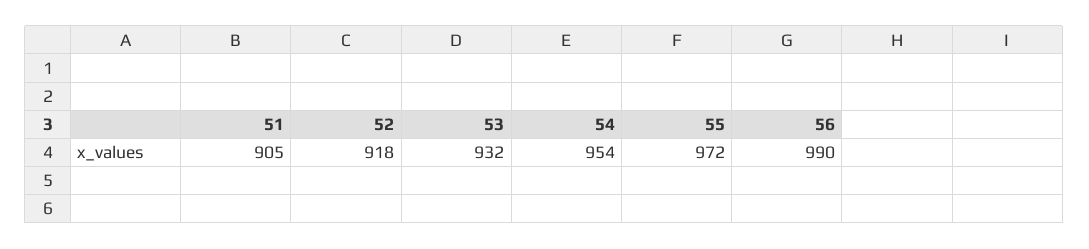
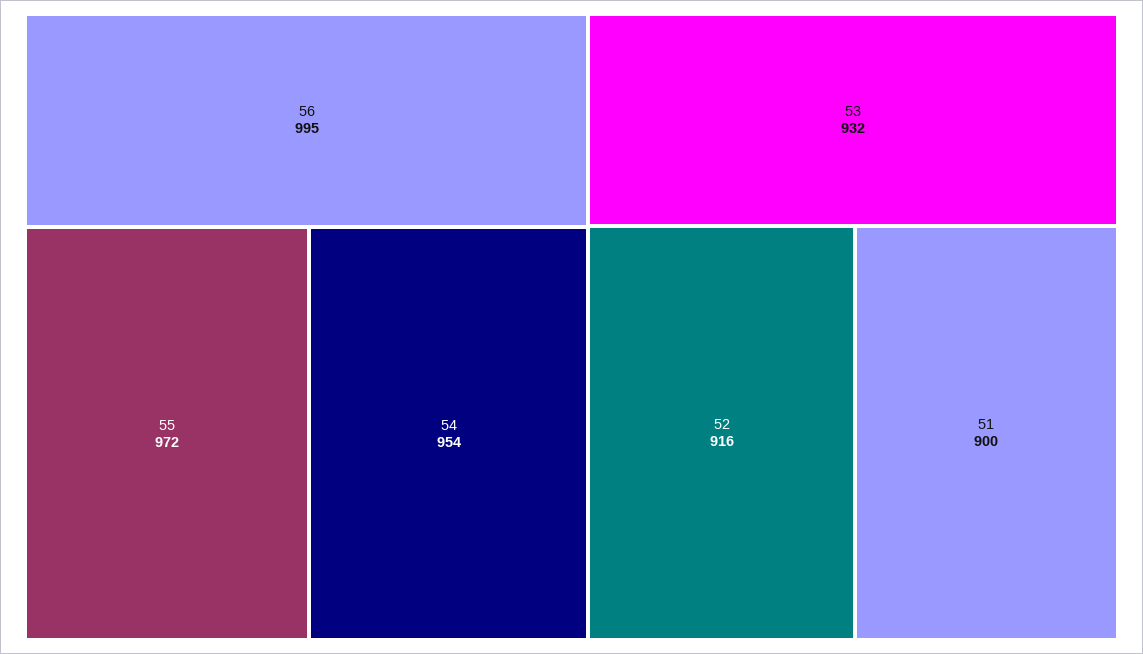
  {
-   "51": 905,
+   "51": 900,
-   "52": 918,
+   "52": 916,
    "53": 932,
    "54": 954,
    "55": 972,
-   "56": 990
+   "56": 995
  }

